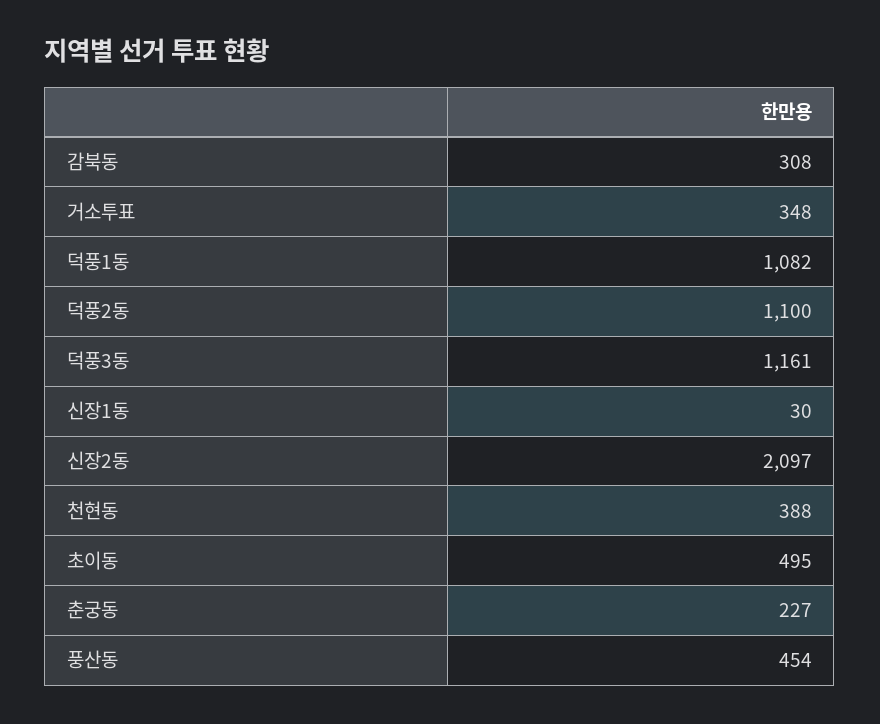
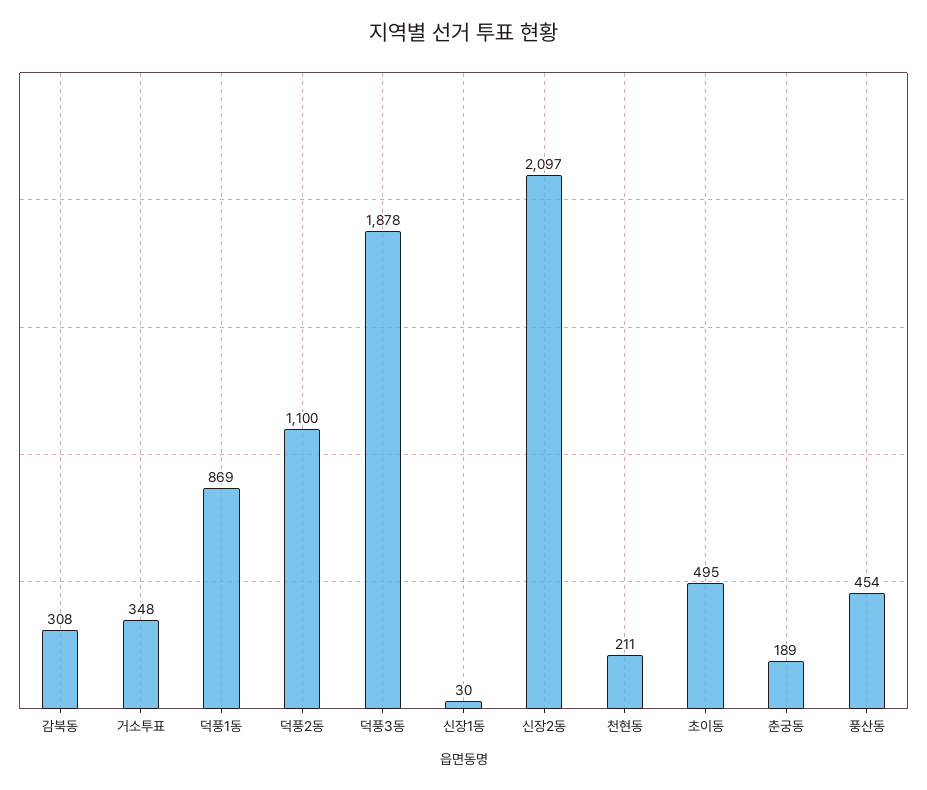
  {
    "감북동": 308,
    "거소투표": 348,
-   "덕풍1동": 1082,
+   "덕풍1동": 869,
    "덕풍2동": 1100,
-   "덕풍3동": 1161,
+   "덕풍3동": 1878,
    "신장1동": 30,
    "신장2동": 2097,
-   "천현동": 388,
+   "천현동": 211,
    "초이동": 495,
-   "춘궁동": 227,
+   "춘궁동": 189,
    "풍산동": 454
  }

